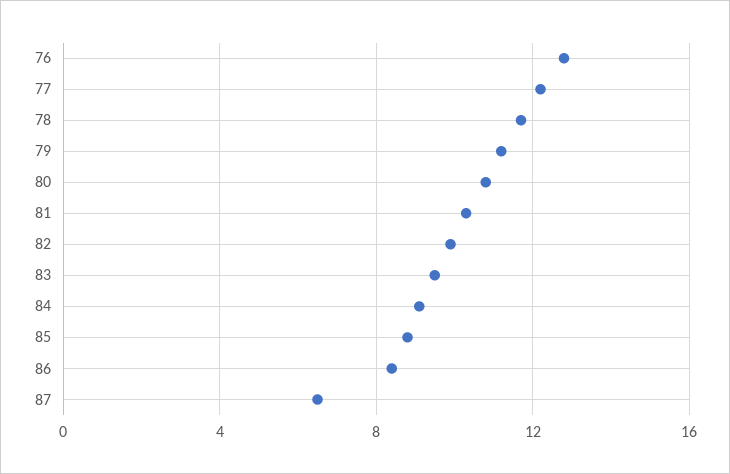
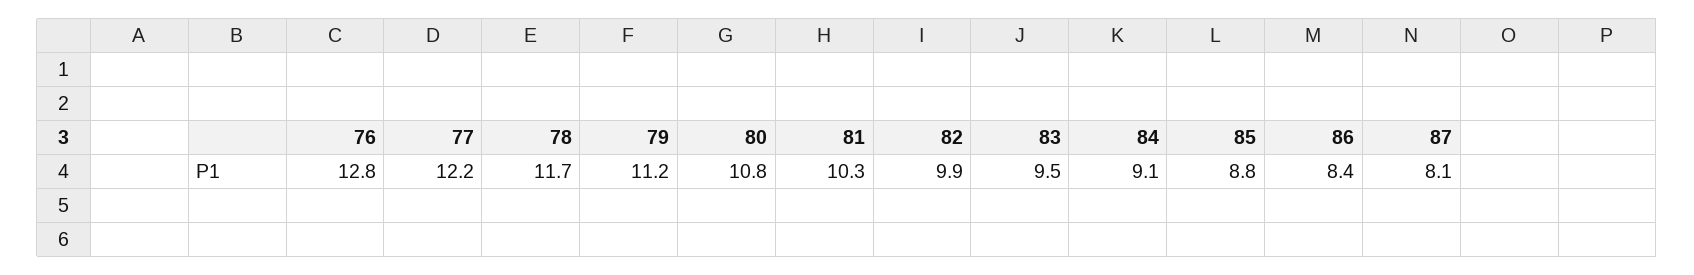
  {
    "76": 12.8,
    "77": 12.2,
    "78": 11.7,
    "79": 11.2,
    "80": 10.8,
    "81": 10.3,
    "82": 9.9,
    "83": 9.5,
    "84": 9.1,
    "85": 8.8,
    "86": 8.4,
-   "87": 6.5
+   "87": 8.1
  }

